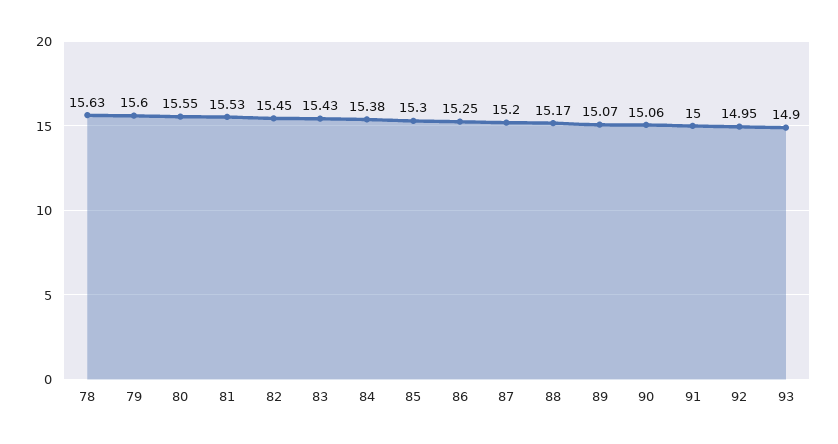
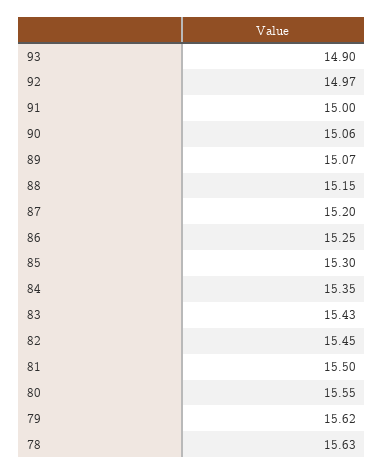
  {
    "78": 15.63,
-   "79": 15.6,
+   "79": 15.62,
    "80": 15.55,
-   "81": 15.53,
+   "81": 15.5,
    "82": 15.45,
    "83": 15.43,
-   "84": 15.38,
+   "84": 15.35,
    "85": 15.3,
    "86": 15.25,
    "87": 15.2,
-   "88": 15.17,
+   "88": 15.15,
    "89": 15.07,
    "90": 15.06,
    "91": 15,
-   "92": 14.95,
+   "92": 14.97,
    "93": 14.9
  }

